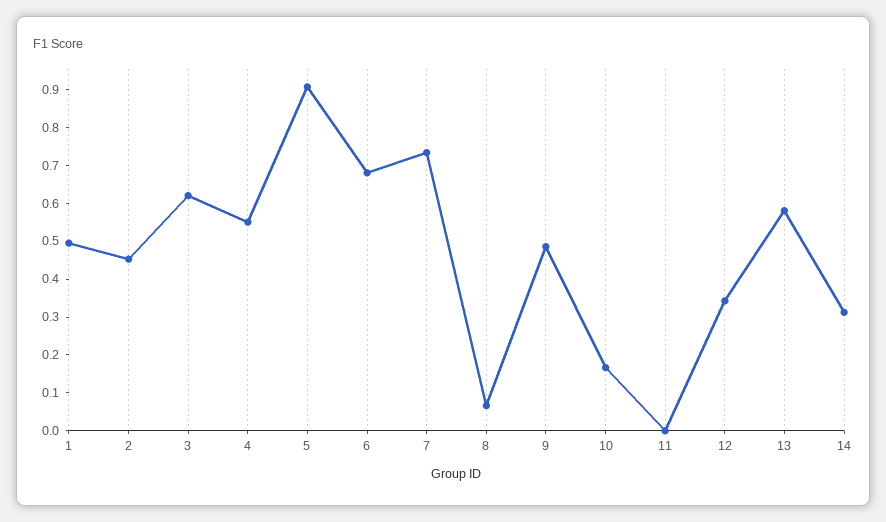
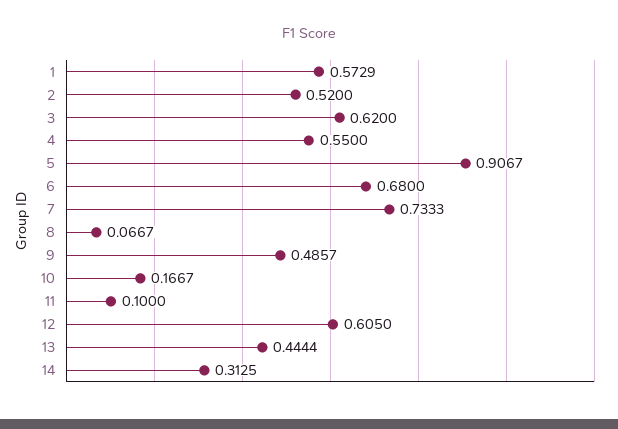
  {
-   "1": 0.5,
+   "1": 0.5729,
-   "2": 0.45,
+   "2": 0.52,
    "3": 0.62,
    "4": 0.55,
    "5": 0.9067,
    "6": 0.68,
    "7": 0.7333,
    "8": 0.0667,
    "9": 0.4857,
    "10": 0.1667,
-   "11": 0,
+   "11": 0.1,
-   "12": 0.35,
+   "12": 0.605,
-   "13": 0.575,
+   "13": 0.4444,
    "14": 0.3125
  }

